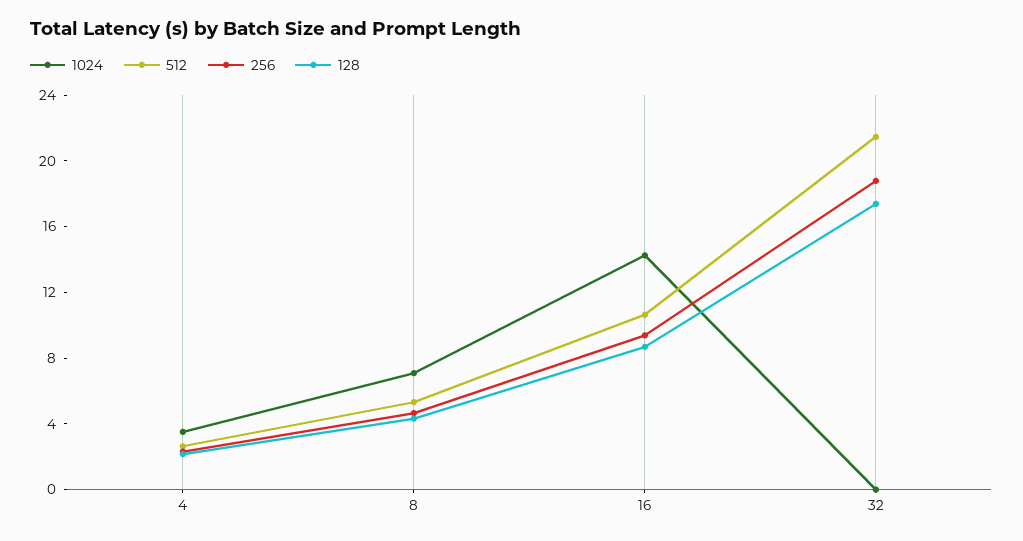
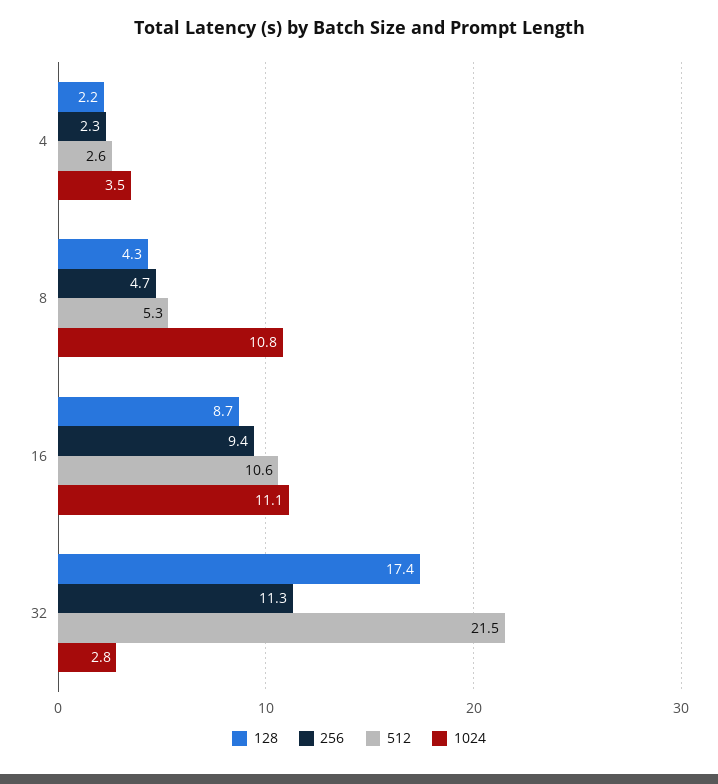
  {
    "1024": {
      "4": 3.5,
-     "8": 7,
+     "8": 10.8,
-     "16": 14,
+     "16": 11.1,
-     "32": 0
+     "32": 2.8
    },
    "512": {
      "4": 2.6,
      "8": 5.3,
      "16": 10.6,
      "32": 21.5
    },
    "256": {
      "4": 2.3,
      "8": 4.7,
      "16": 9.4,
-     "32": 19
+     "32": 11.3
    },
    "128": {
      "4": 2.2,
      "8": 4.3,
      "16": 8.7,
      "32": 17.4
    }
  }

